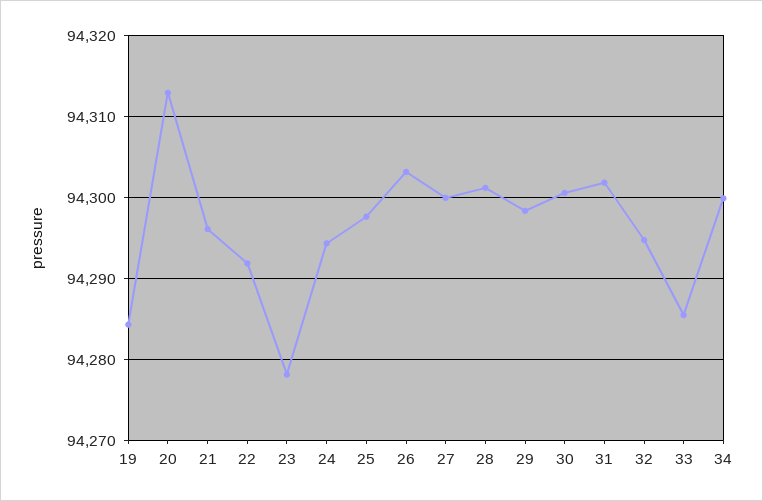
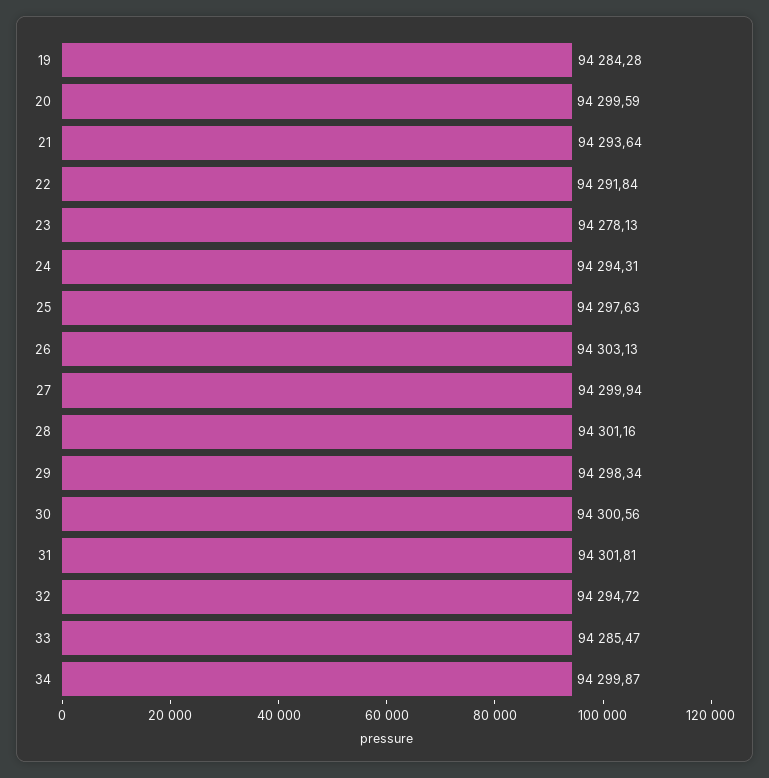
  {
    "19": 94284.28,
-   "20": 94313,
+   "20": 94299.59,
-   "21": 94296,
+   "21": 94293.64,
    "22": 94291.84,
    "23": 94278.13,
    "24": 94294.31,
    "25": 94297.63,
    "26": 94303.13,
    "27": 94299.94,
    "28": 94301.16,
    "29": 94298.34,
    "30": 94300.56,
    "31": 94301.81,
    "32": 94294.72,
    "33": 94285.47,
    "34": 94299.87
  }

